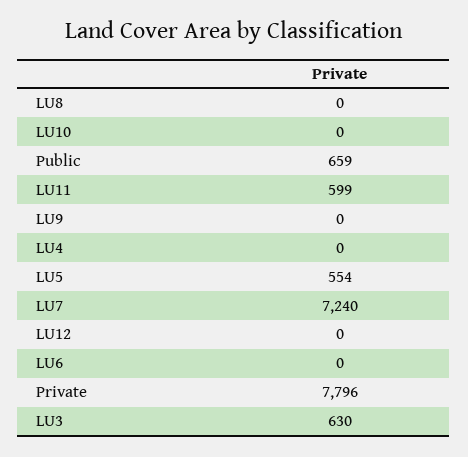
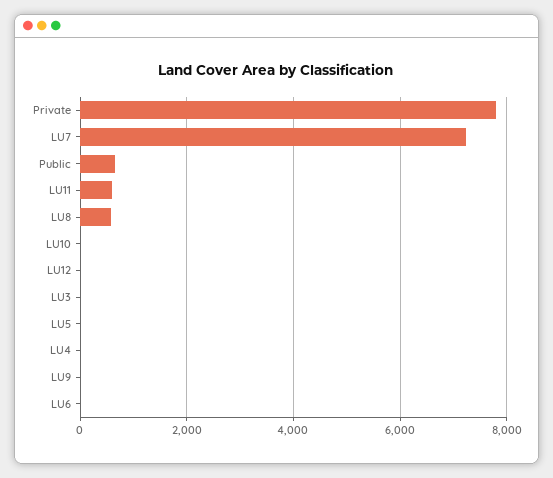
  {
-   "LU8": 0,
+   "LU8": 600,
    "LU10": 0,
    "Public": 659,
    "LU11": 599,
    "LU9": 0,
    "LU4": 0,
-   "LU5": 554,
+   "LU5": 0,
    "LU7": 7240,
    "LU12": 0,
    "LU6": 0,
    "Private": 7796,
-   "LU3": 630
+   "LU3": 0
  }

